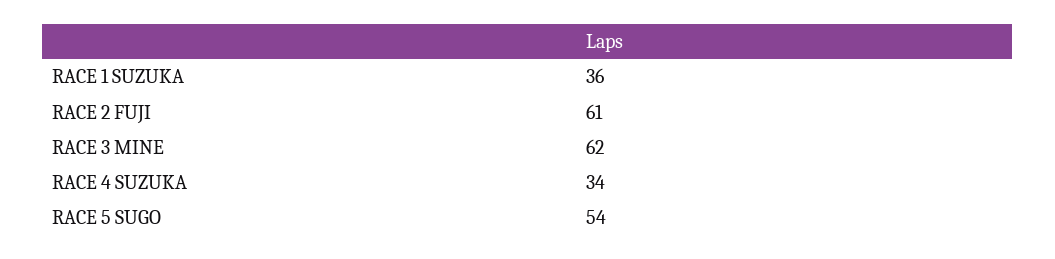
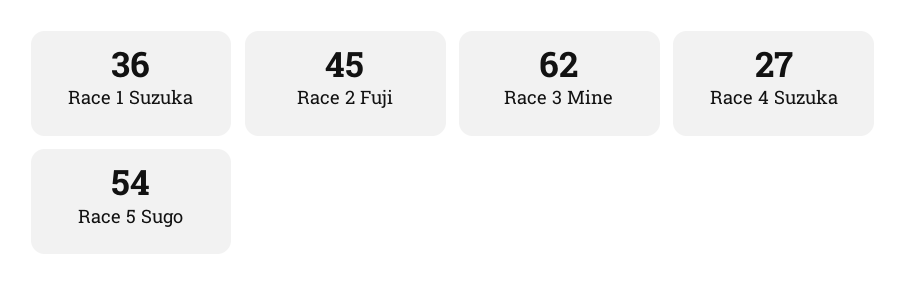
  {
    "RACE 1 SUZUKA": 36,
-   "RACE 2 FUJI": 61,
+   "RACE 2 FUJI": 45,
    "RACE 3 MINE": 62,
-   "RACE 4 SUZUKA": 34,
+   "RACE 4 SUZUKA": 27,
    "RACE 5 SUGO": 54
  }

